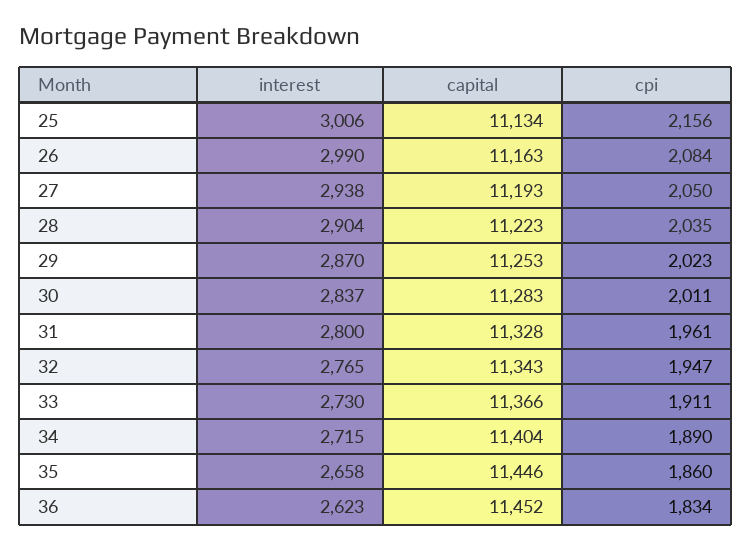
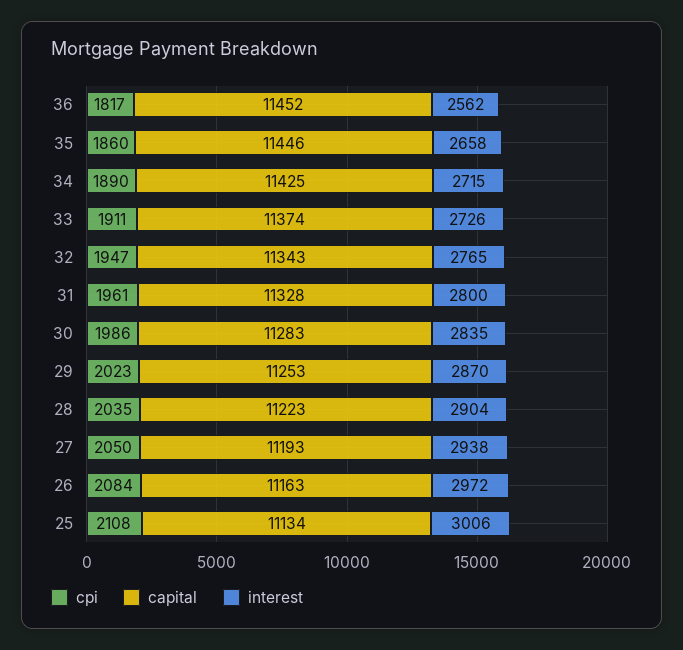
  {
    "interest": {
      "25": 3006,
-     "26": 2990,
+     "26": 2972,
      "27": 2938,
      "28": 2904,
      "29": 2870,
-     "30": 2837,
+     "30": 2835,
      "31": 2800,
      "32": 2765,
-     "33": 2730,
+     "33": 2726,
      "34": 2715,
      "35": 2658,
-     "36": 2623
+     "36": 2562
    },
    "capital": {
      "25": 11134,
      "26": 11163,
      "27": 11193,
      "28": 11223,
      "29": 11253,
      "30": 11283,
      "31": 11328,
      "32": 11343,
-     "33": 11366,
+     "33": 11374,
-     "34": 11404,
+     "34": 11425,
      "35": 11446,
      "36": 11452
    },
    "cpi": {
-     "25": 2156,
+     "25": 2108,
      "26": 2084,
      "27": 2050,
      "28": 2035,
      "29": 2023,
-     "30": 2011,
+     "30": 1986,
      "31": 1961,
      "32": 1947,
      "33": 1911,
      "34": 1890,
      "35": 1860,
-     "36": 1834
+     "36": 1817
    }
  }

